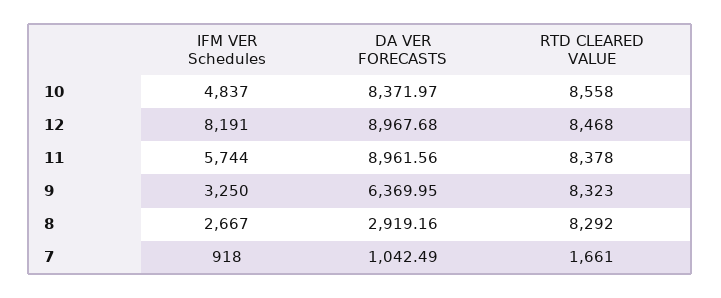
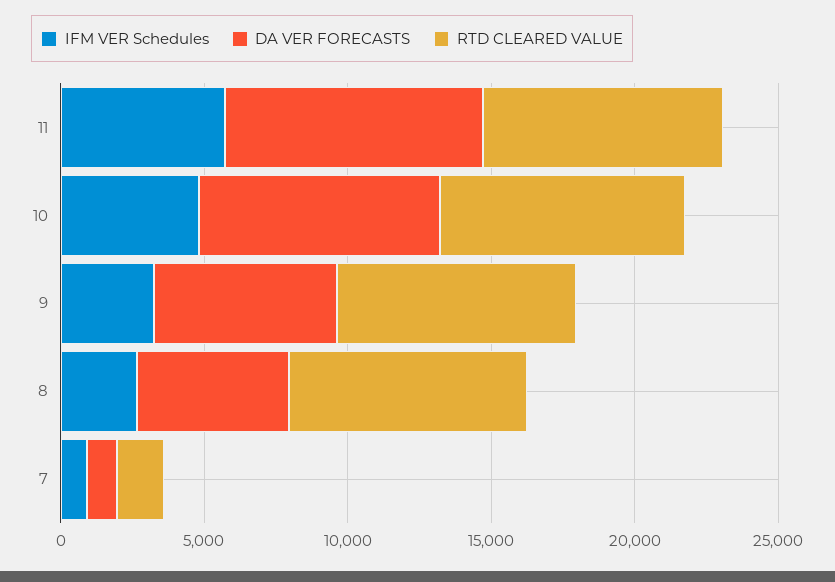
  {
    "IFM VER Schedules": {
      "10": 4837,
-     "12": 8191,
      "11": 5744,
      "9": 3250,
      "8": 2667,
      "7": 918
    },
    "DA VER FORECASTS": {
      "10": 8371.97,
-     "12": 8967.68,
      "11": 8961.56,
      "9": 6369.95,
-     "8": 2919.16,
+     "8": 5000,
      "7": 1042.49
    },
    "RTD CLEARED VALUE": {
      "10": 8558,
-     "12": 8468,
      "11": 8378,
      "9": 8323,
      "8": 8292,
      "7": 1661
    }
  }

